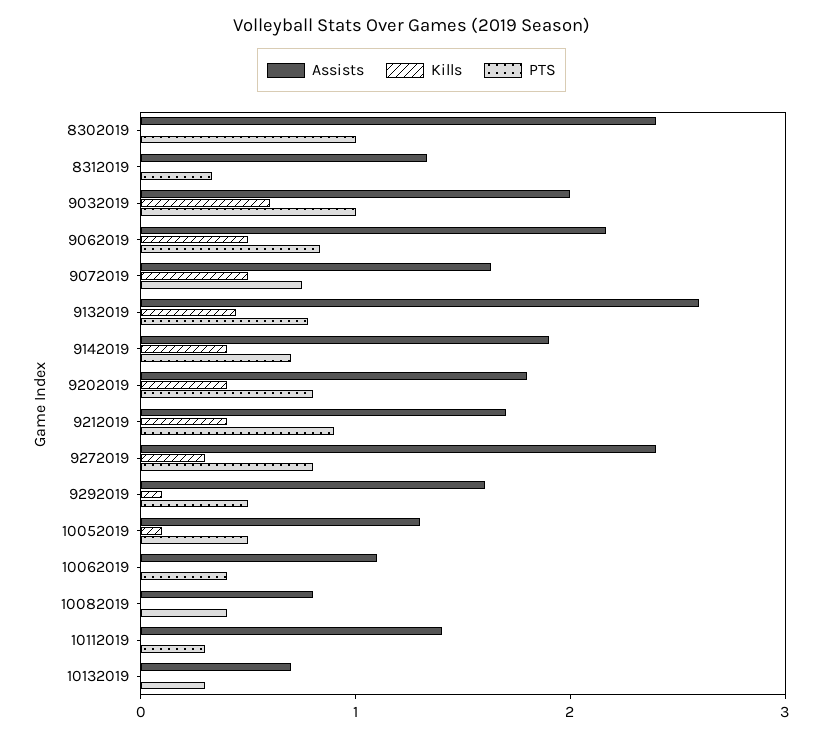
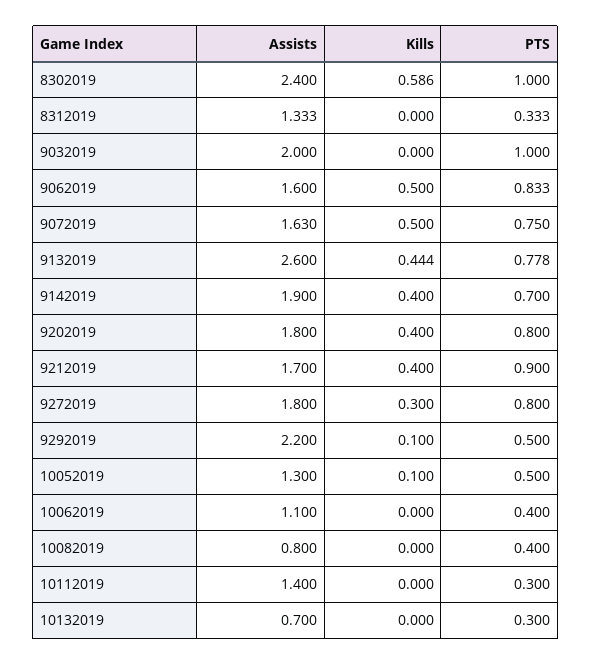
  {
    "Assists": {
      "8302019": 2.4,
      "8312019": 1.333,
      "9032019": 2,
-     "9062019": 2.2,
+     "9062019": 1.6,
      "9072019": 1.63,
      "9132019": 2.6,
      "9142019": 1.9,
      "9202019": 1.8,
      "9212019": 1.7,
-     "9272019": 2.4,
+     "9272019": 1.8,
-     "9292019": 1.6,
+     "9292019": 2.2,
      "10052019": 1.3,
      "10062019": 1.1,
      "10082019": 0.8,
      "10112019": 1.4,
      "10132019": 0.7
    },
    "Kills": {
-     "8302019": 0,
+     "8302019": 0.586,
      "8312019": 0,
-     "9032019": 0.6,
+     "9032019": 0,
      "9062019": 0.5,
      "9072019": 0.5,
      "9132019": 0.444,
      "9142019": 0.4,
      "9202019": 0.4,
      "9212019": 0.4,
      "9272019": 0.3,
      "9292019": 0.1,
      "10052019": 0.1,
      "10062019": 0,
      "10082019": 0,
      "10112019": 0,
      "10132019": 0
    },
    "PTS": {
      "8302019": 1,
      "8312019": 0.333,
      "9032019": 1,
      "9062019": 0.833,
      "9072019": 0.75,
      "9132019": 0.778,
      "9142019": 0.7,
      "9202019": 0.8,
      "9212019": 0.9,
      "9272019": 0.8,
      "9292019": 0.5,
      "10052019": 0.5,
      "10062019": 0.4,
      "10082019": 0.4,
      "10112019": 0.3,
      "10132019": 0.3
    }
  }

